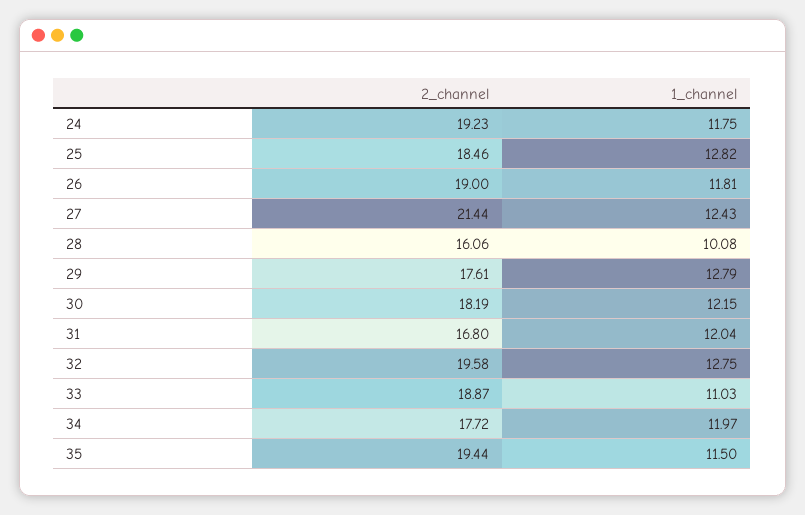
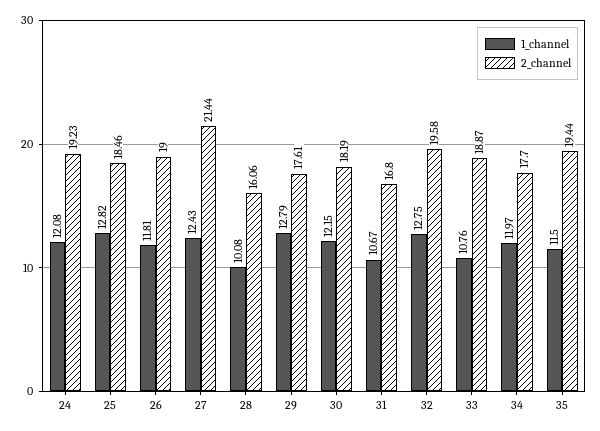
  {
    "2_channel": {
      "24": 19.23,
      "25": 18.46,
      "26": 19,
      "27": 21.44,
      "28": 16.06,
      "29": 17.61,
      "30": 18.19,
      "31": 16.8,
      "32": 19.58,
      "33": 18.87,
-     "34": 17.72,
+     "34": 17.7,
      "35": 19.44
    },
    "1_channel": {
-     "24": 11.75,
+     "24": 12.08,
      "25": 12.82,
      "26": 11.81,
      "27": 12.43,
      "28": 10.08,
      "29": 12.79,
      "30": 12.15,
-     "31": 12.04,
+     "31": 10.67,
      "32": 12.75,
-     "33": 11.03,
+     "33": 10.76,
      "34": 11.97,
      "35": 11.5
    }
  }

